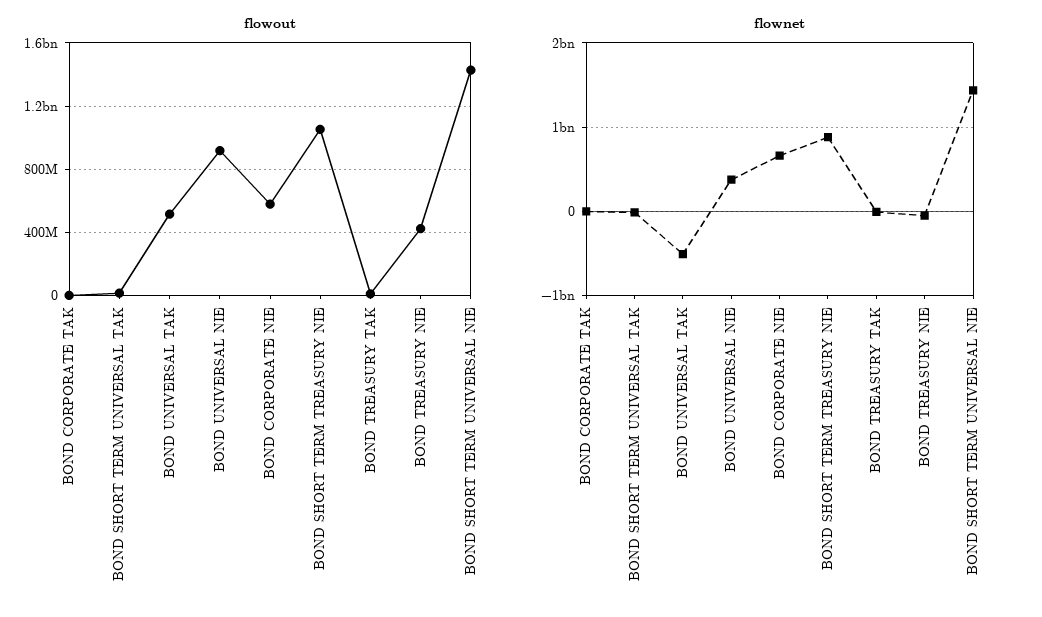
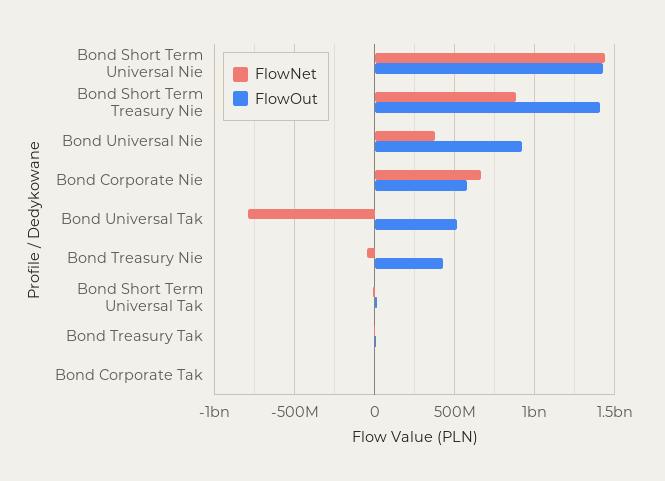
  {
    "flowout": {
      "BOND CORPORATE TAK": 0,
      "BOND SHORT TERM UNIVERSAL TAK": 0,
      "BOND UNIVERSAL TAK": 500000000,
      "BOND UNIVERSAL NIE": 900000000,
      "BOND CORPORATE NIE": 600000000,
-     "BOND SHORT TERM TREASURY NIE": 1050000000,
+     "BOND SHORT TERM TREASURY NIE": 1400000000,
      "BOND TREASURY TAK": 0,
      "BOND TREASURY NIE": 400000000,
      "BOND SHORT TERM UNIVERSAL NIE": 1450000000
    },
    "flownet": {
      "BOND CORPORATE TAK": 0,
      "BOND SHORT TERM UNIVERSAL TAK": 0,
-     "BOND UNIVERSAL TAK": -500000000,
+     "BOND UNIVERSAL TAK": -800000000,
      "BOND UNIVERSAL NIE": 400000000,
      "BOND CORPORATE NIE": 650000000,
      "BOND SHORT TERM TREASURY NIE": 900000000,
      "BOND TREASURY TAK": 0,
      "BOND TREASURY NIE": -50000000,
      "BOND SHORT TERM UNIVERSAL NIE": 1450000000
    }
  }

